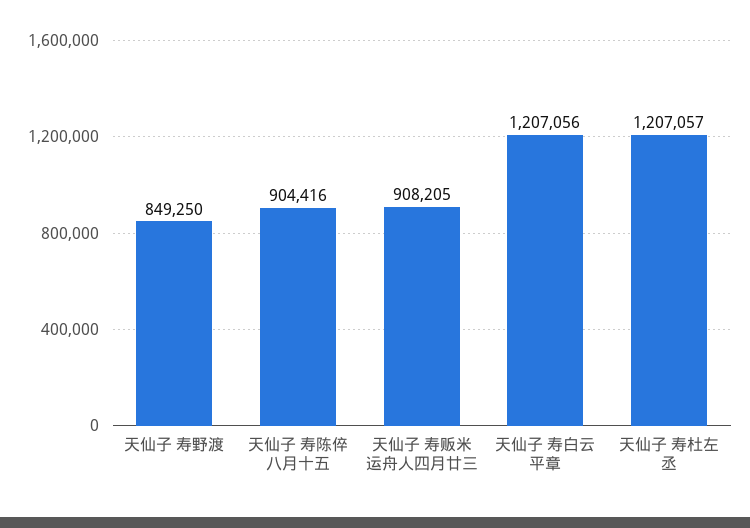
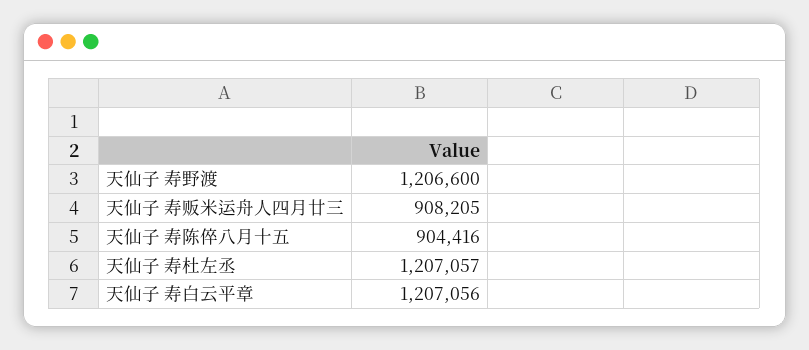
  {
-   "天仙子 寿野渡": 849250,
+   "天仙子 寿野渡": 1206600,
    "天仙子 寿陈倅八月十五": 904416,
    "天仙子 寿贩米运舟人四月廿三": 908205,
    "天仙子 寿白云平章": 1207056,
    "天仙子 寿杜左丞": 1207057
  }

